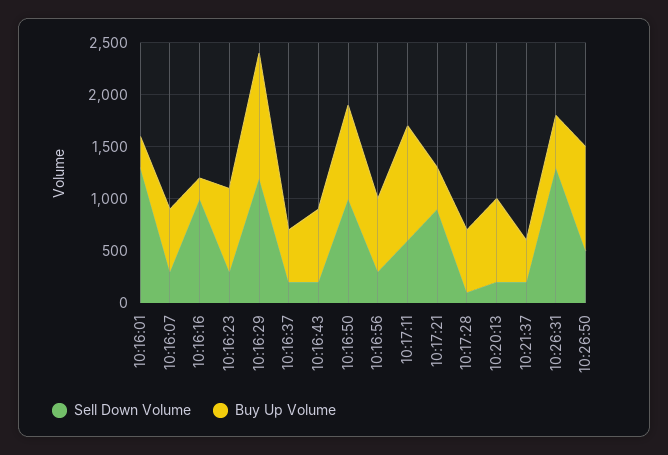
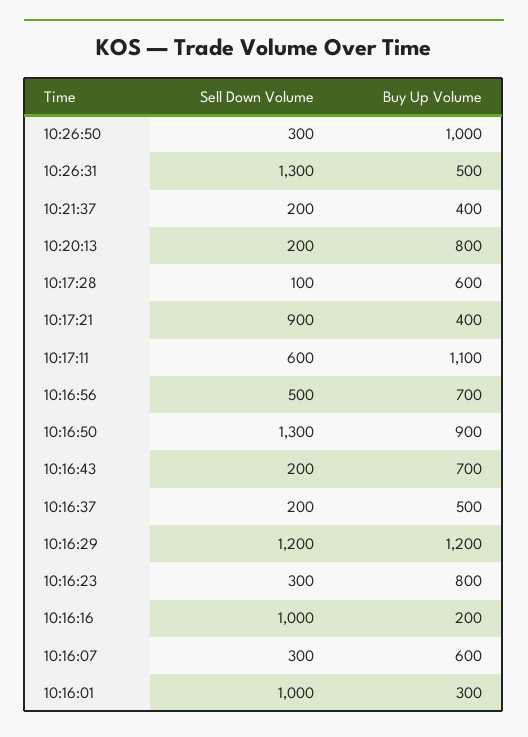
  {
    "Sell Down Volume": {
-     "10:16:01": 1300,
+     "10:16:01": 1000,
      "10:16:07": 300,
      "10:16:16": 1000,
      "10:16:23": 300,
      "10:16:29": 1200,
      "10:16:37": 200,
      "10:16:43": 200,
-     "10:16:50": 1000,
+     "10:16:50": 1300,
-     "10:16:56": 300,
+     "10:16:56": 500,
      "10:17:11": 600,
      "10:17:21": 900,
      "10:17:28": 100,
      "10:20:13": 200,
      "10:21:37": 200,
      "10:26:31": 1300,
-     "10:26:50": 500
+     "10:26:50": 300
    },
    "Buy Up Volume": {
      "10:16:01": 300,
      "10:16:07": 600,
      "10:16:16": 200,
      "10:16:23": 800,
      "10:16:29": 1200,
      "10:16:37": 500,
      "10:16:43": 700,
      "10:16:50": 900,
      "10:16:56": 700,
      "10:17:11": 1100,
      "10:17:21": 400,
      "10:17:28": 600,
      "10:20:13": 800,
      "10:21:37": 400,
      "10:26:31": 500,
      "10:26:50": 1000
    }
  }

